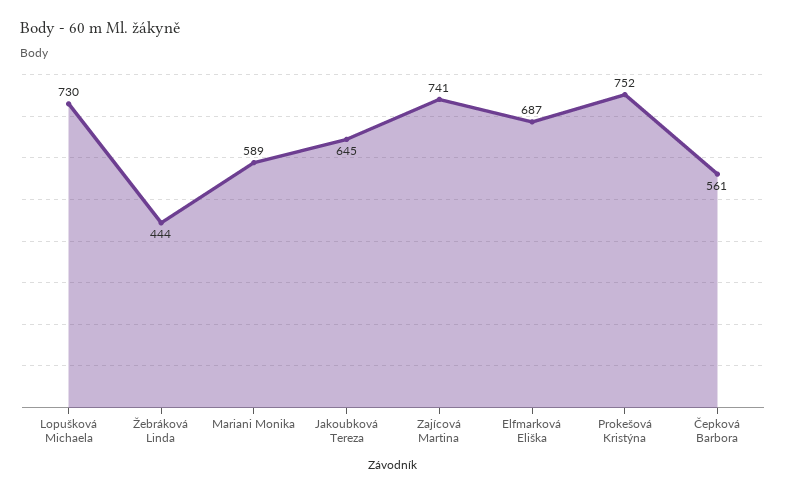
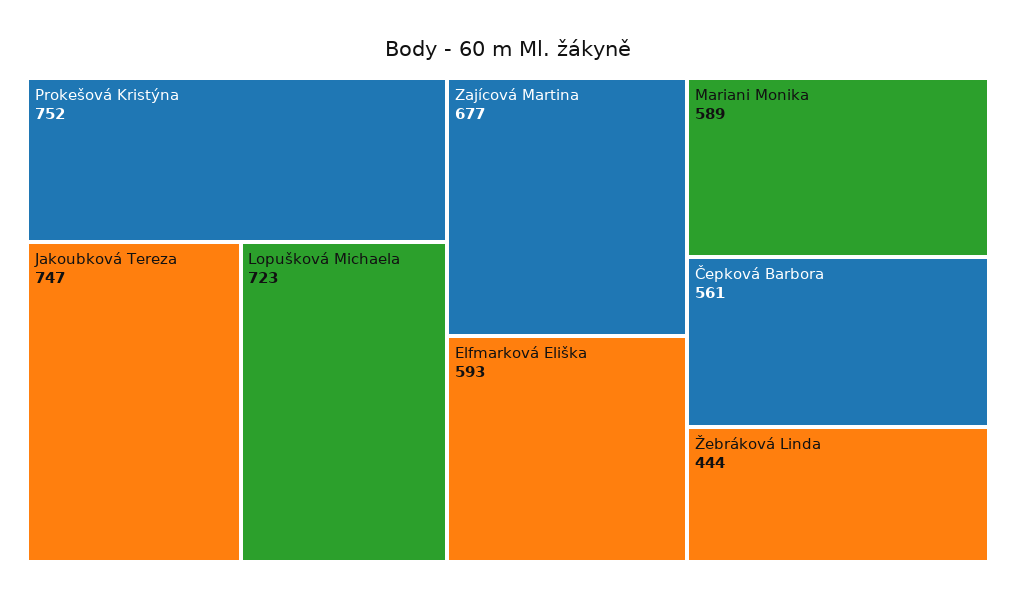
  {
-   "Lopušková Michaela": 730,
+   "Lopušková Michaela": 723,
    "Žebráková Linda": 444,
    "Mariani Monika": 589,
-   "Jakoubková Tereza": 645,
+   "Jakoubková Tereza": 747,
-   "Zajícová Martina": 741,
+   "Zajícová Martina": 677,
-   "Elfmarková Eliška": 687,
+   "Elfmarková Eliška": 593,
    "Prokešová Kristýna": 752,
    "Čepková Barbora": 561
  }

